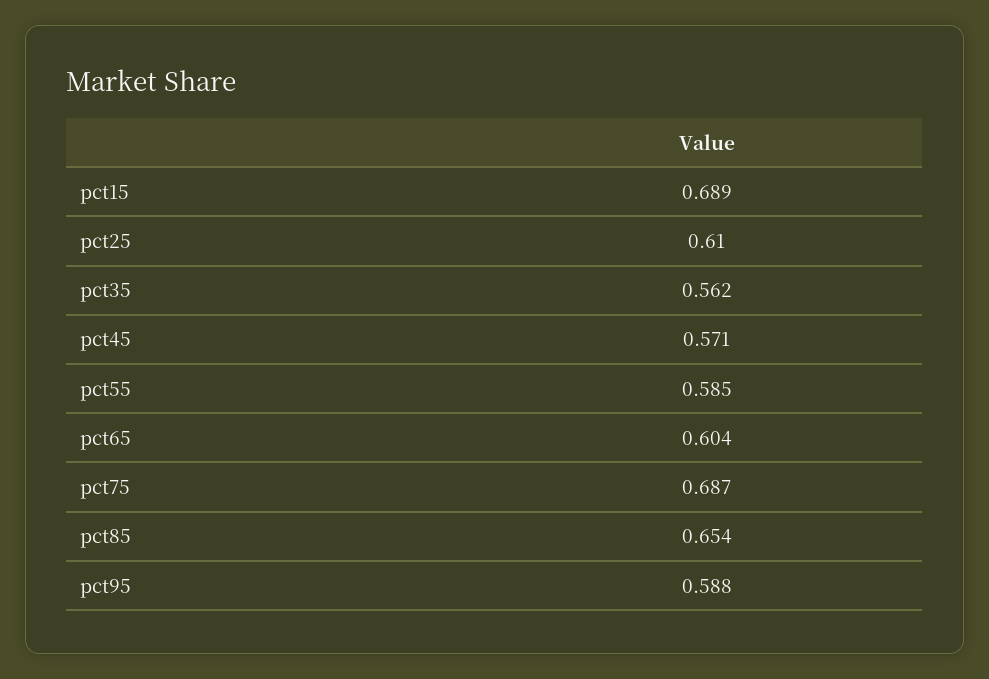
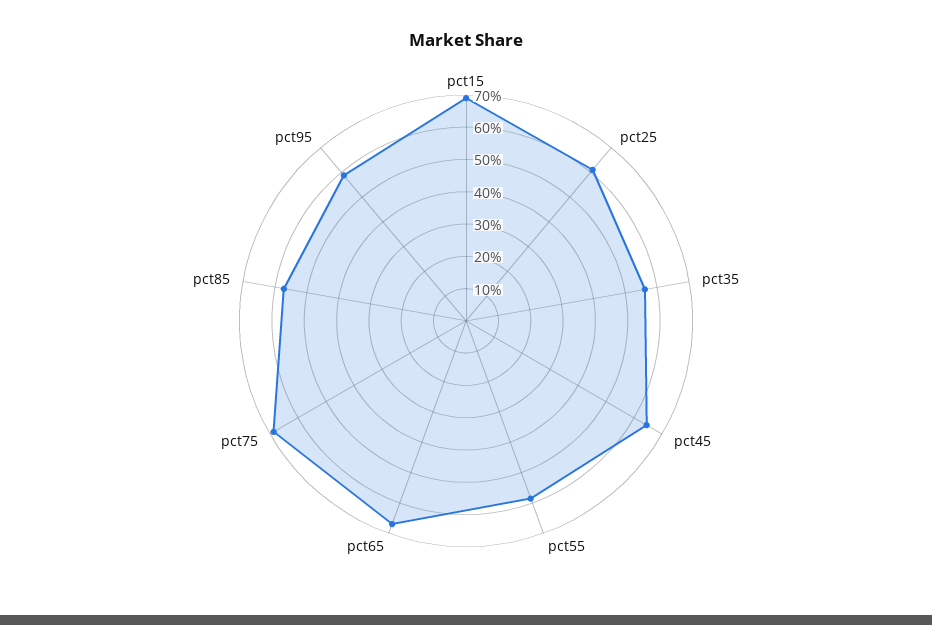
  {
    "pct15": 0.689,
    "pct25": 0.61,
    "pct35": 0.562,
-   "pct45": 0.571,
+   "pct45": 0.65,
    "pct55": 0.585,
-   "pct65": 0.604,
+   "pct65": 0.675,
    "pct75": 0.687,
-   "pct85": 0.654,
+   "pct85": 0.575,
    "pct95": 0.588
  }

